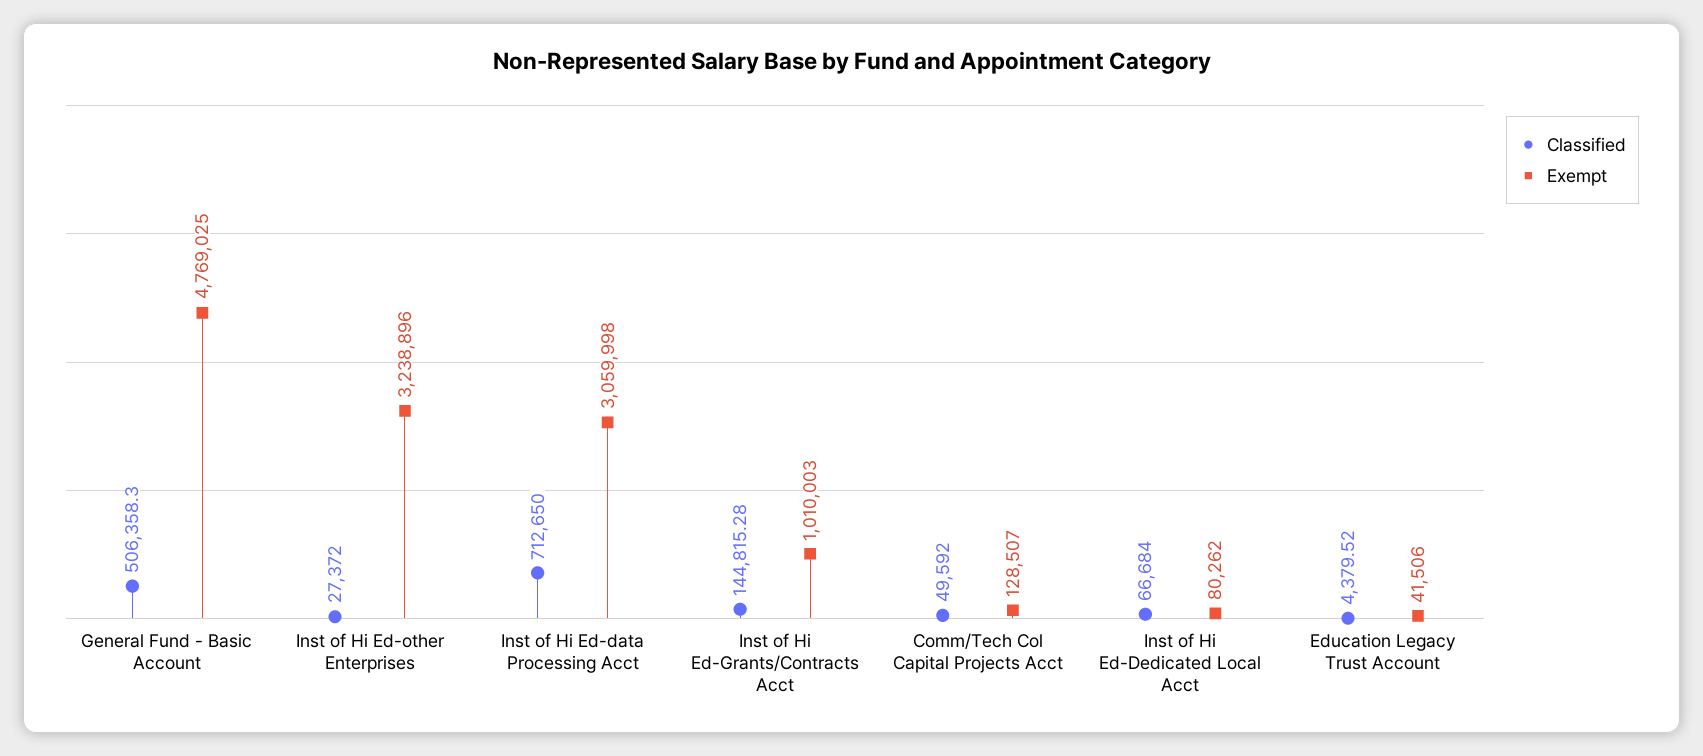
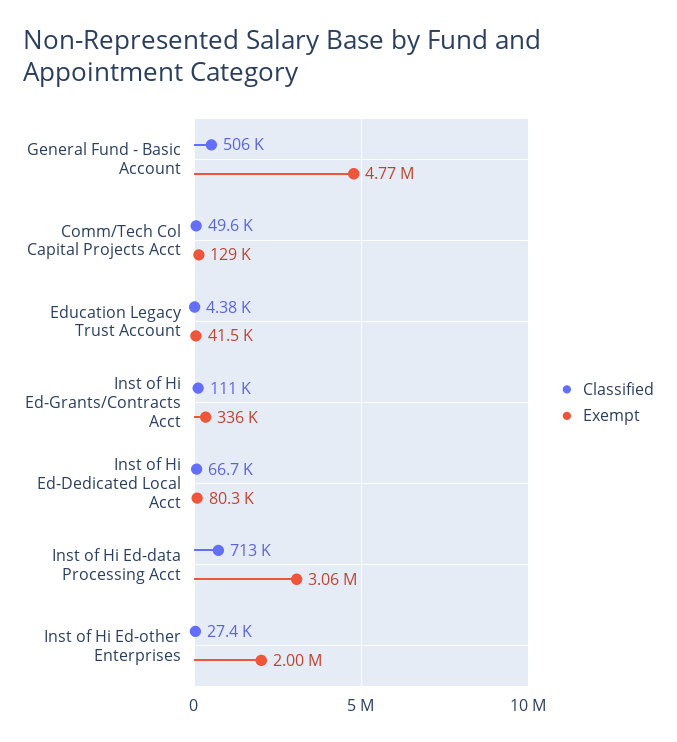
  {
    "Classified": {
      "General Fund - Basic Account": 506358.3,
      "Inst of Hi Ed-other Enterprises": 27372,
      "Inst of Hi Ed-data Processing Acct": 712650,
-     "Inst of Hi Ed-Grants/Contracts Acct": 144815.28,
+     "Inst of Hi Ed-Grants/Contracts Acct": 111000,
      "Comm/Tech Col Capital Projects Acct": 49592,
      "Inst of Hi Ed-Dedicated Local Acct": 66684,
      "Education Legacy Trust Account": 4379.52
    },
    "Exempt": {
      "General Fund - Basic Account": 4769025,
-     "Inst of Hi Ed-other Enterprises": 3238896,
+     "Inst of Hi Ed-other Enterprises": 2000000,
      "Inst of Hi Ed-data Processing Acct": 3059998,
-     "Inst of Hi Ed-Grants/Contracts Acct": 1010003,
+     "Inst of Hi Ed-Grants/Contracts Acct": 336000,
      "Comm/Tech Col Capital Projects Acct": 128507,
      "Inst of Hi Ed-Dedicated Local Acct": 80262,
      "Education Legacy Trust Account": 41506
    }
  }

